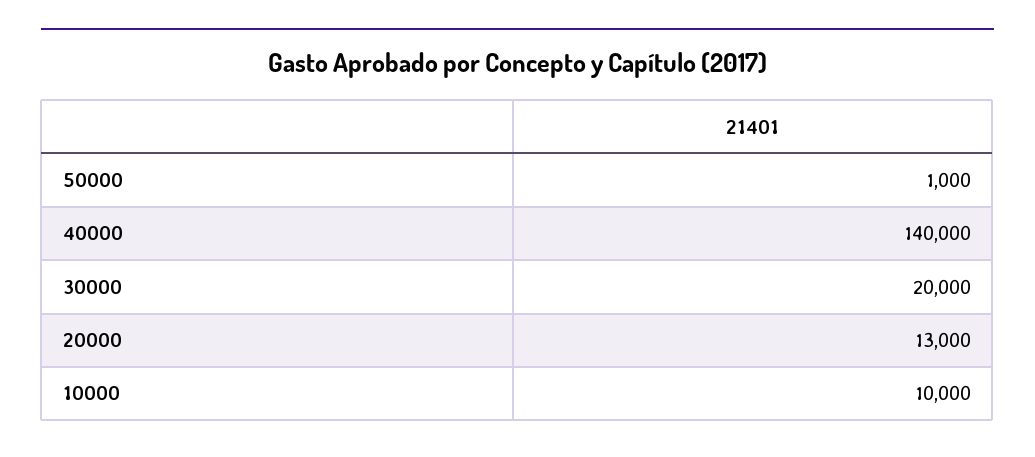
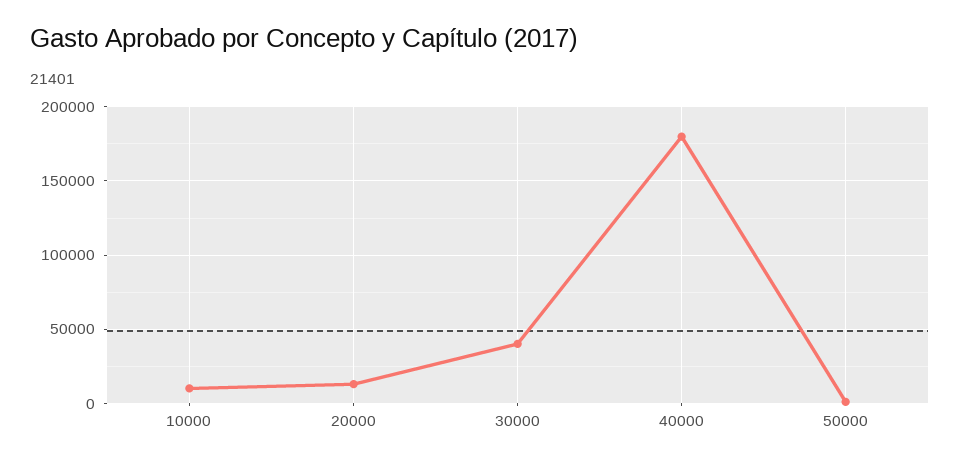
  {
    "50000": 1000,
-   "40000": 140000,
+   "40000": 180000,
-   "30000": 20000,
+   "30000": 40000,
    "20000": 13000,
    "10000": 10000
  }

